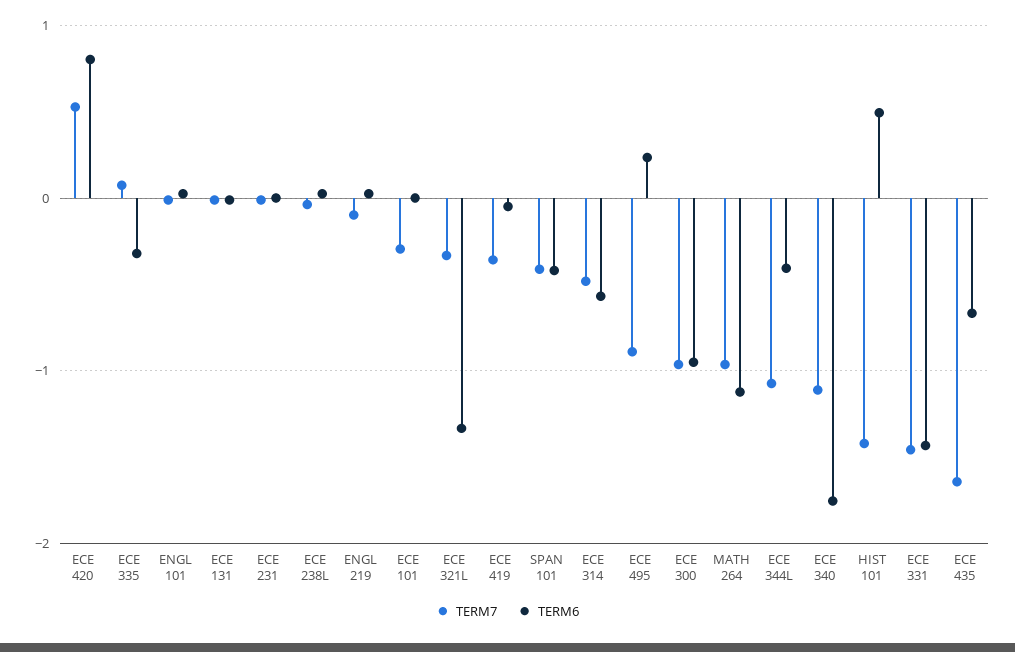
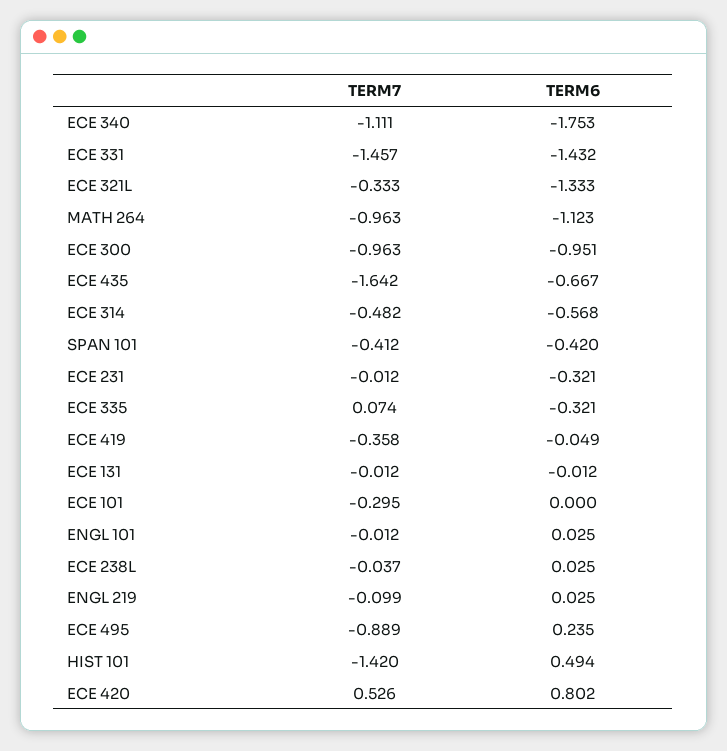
  {
    "TERM7": {
      "ECE 420": 0.526,
      "ECE 335": 0.074,
      "ENGL 101": -0.012,
      "ECE 131": -0.012,
      "ECE 231": -0.012,
      "ECE 238L": -0.037,
      "ENGL 219": -0.099,
      "ECE 101": -0.295,
      "ECE 321L": -0.333,
      "ECE 419": -0.358,
      "SPAN 101": -0.412,
      "ECE 314": -0.482,
      "ECE 495": -0.889,
      "ECE 300": -0.963,
      "MATH 264": -0.963,
-     "ECE 344L": -1.1,
      "ECE 340": -1.111,
      "HIST 101": -1.42,
      "ECE 331": -1.457,
      "ECE 435": -1.642
    },
    "TERM6": {
      "ECE 420": 0.802,
      "ECE 335": -0.321,
      "ENGL 101": 0.025,
      "ECE 131": -0.012,
-     "ECE 231": 0,
+     "ECE 231": -0.321,
      "ECE 238L": 0.025,
      "ENGL 219": 0.025,
      "ECE 101": 0,
      "ECE 321L": -1.333,
      "ECE 419": -0.049,
      "SPAN 101": -0.42,
      "ECE 314": -0.568,
      "ECE 495": 0.235,
      "ECE 300": -0.951,
      "MATH 264": -1.123,
-     "ECE 344L": -0.4,
      "ECE 340": -1.753,
      "HIST 101": 0.494,
      "ECE 331": -1.432,
      "ECE 435": -0.667
    }
  }

